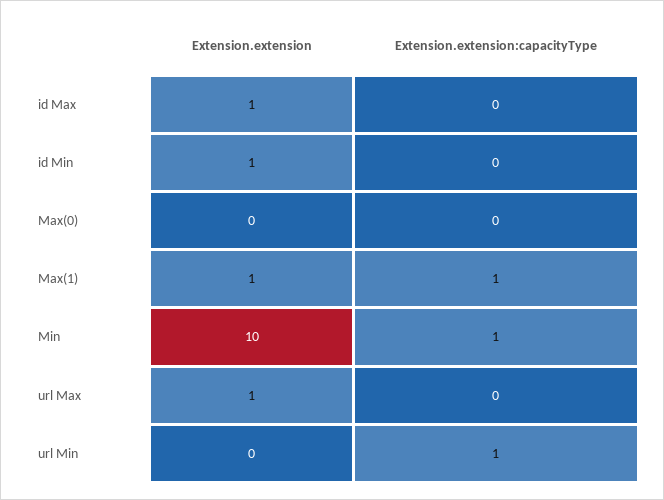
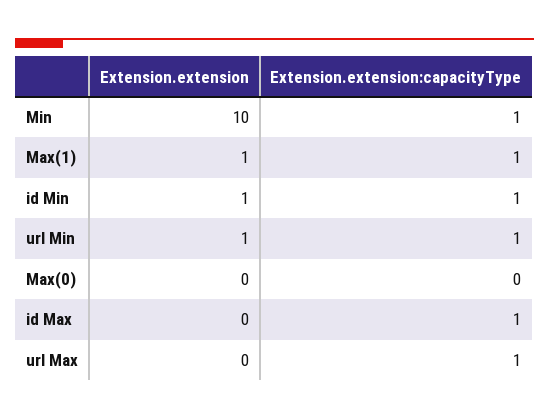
  {
    "Extension.extension": {
-     "id Max": 1,
+     "id Max": 0,
      "id Min": 1,
      "Max(0)": 0,
      "Max(1)": 1,
      "Min": 10,
-     "url Max": 1,
+     "url Max": 0,
-     "url Min": 0
+     "url Min": 1
    },
    "Extension.extension:capacityType": {
-     "id Max": 0,
+     "id Max": 1,
-     "id Min": 0,
+     "id Min": 1,
      "Max(0)": 0,
      "Max(1)": 1,
      "Min": 1,
-     "url Max": 0,
+     "url Max": 1,
      "url Min": 1
    }
  }

